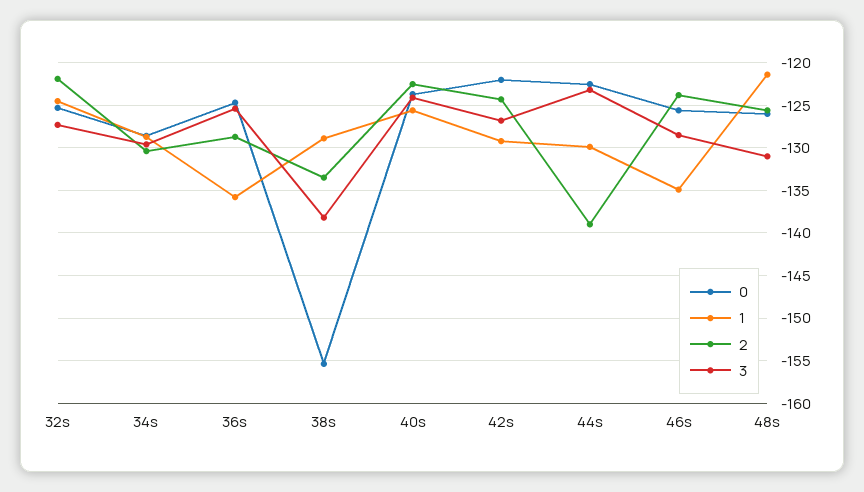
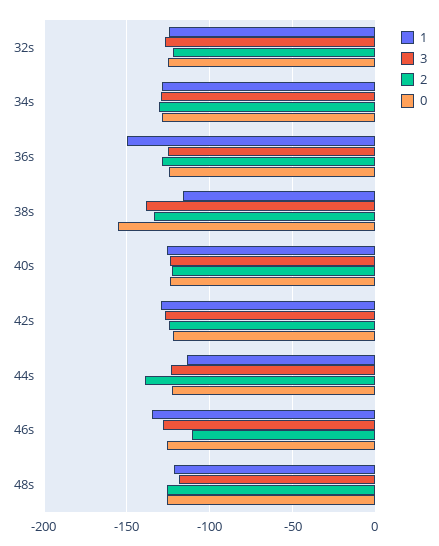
  {
    "0": {
      "32s": -125,
      "34s": -129,
      "36s": -125,
      "38s": -155,
      "40s": -124,
      "42s": -122,
      "44s": -123,
      "46s": -126,
      "48s": -126
    },
    "1": {
      "32s": -125,
      "34s": -129,
-     "36s": -136,
+     "36s": -150,
-     "38s": -129,
+     "38s": -115,
      "40s": -126,
      "42s": -129,
-     "44s": -130,
+     "44s": -115,
      "46s": -135,
      "48s": -121
    },
    "2": {
      "32s": -122,
      "34s": -130,
      "36s": -129,
      "38s": -134,
      "40s": -123,
      "42s": -124,
      "44s": -139,
-     "46s": -124,
+     "46s": -110,
      "48s": -126
    },
    "3": {
      "32s": -127,
      "34s": -130,
      "36s": -125,
      "38s": -138,
      "40s": -124,
      "42s": -127,
      "44s": -123,
      "46s": -129,
-     "48s": -131
+     "48s": -120
    }
  }

